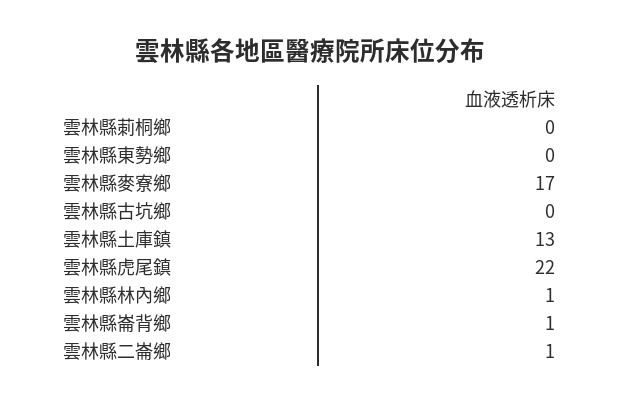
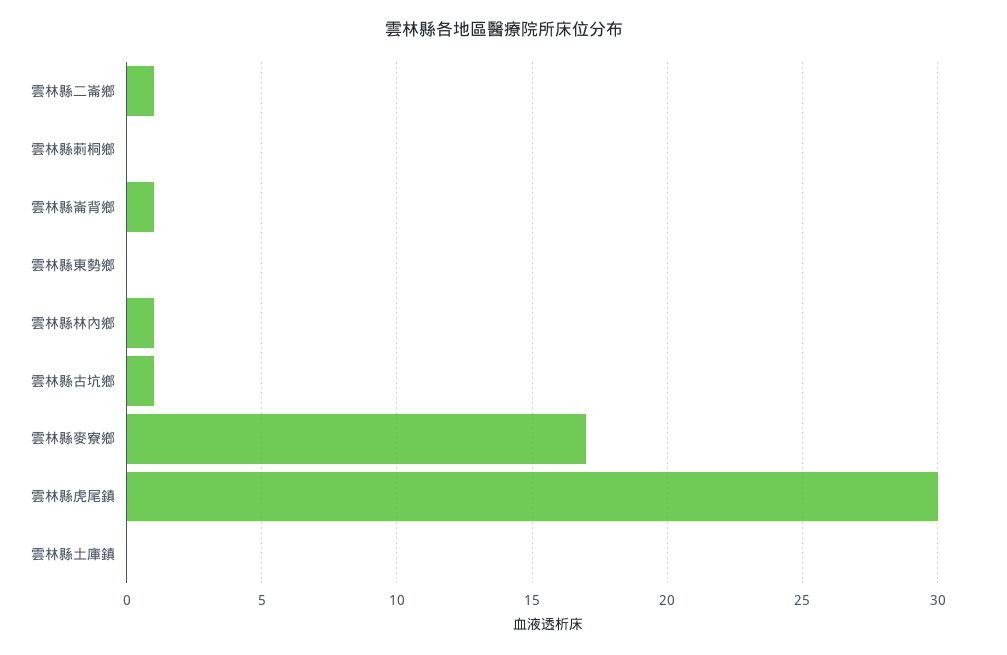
  {
    "雲林縣莿桐鄉": 0,
    "雲林縣東勢鄉": 0,
    "雲林縣麥寮鄉": 17,
-   "雲林縣古坑鄉": 0,
+   "雲林縣古坑鄉": 1,
-   "雲林縣土庫鎮": 13,
+   "雲林縣土庫鎮": 0,
-   "雲林縣虎尾鎮": 22,
+   "雲林縣虎尾鎮": 30,
    "雲林縣林內鄉": 1,
    "雲林縣崙背鄉": 1,
    "雲林縣二崙鄉": 1
  }

